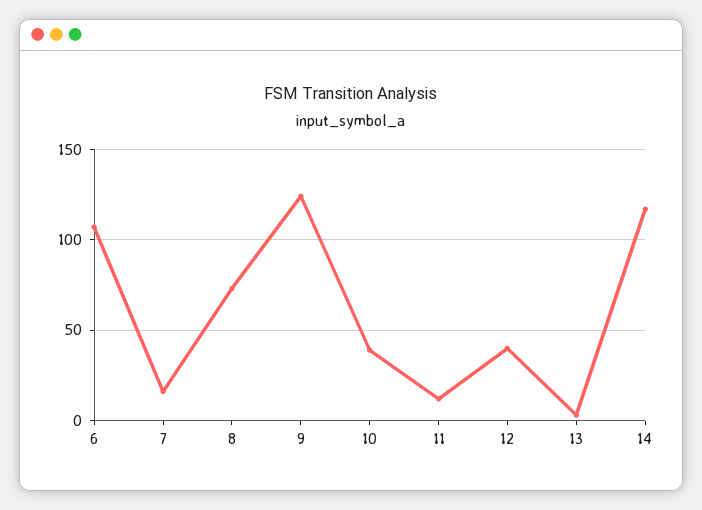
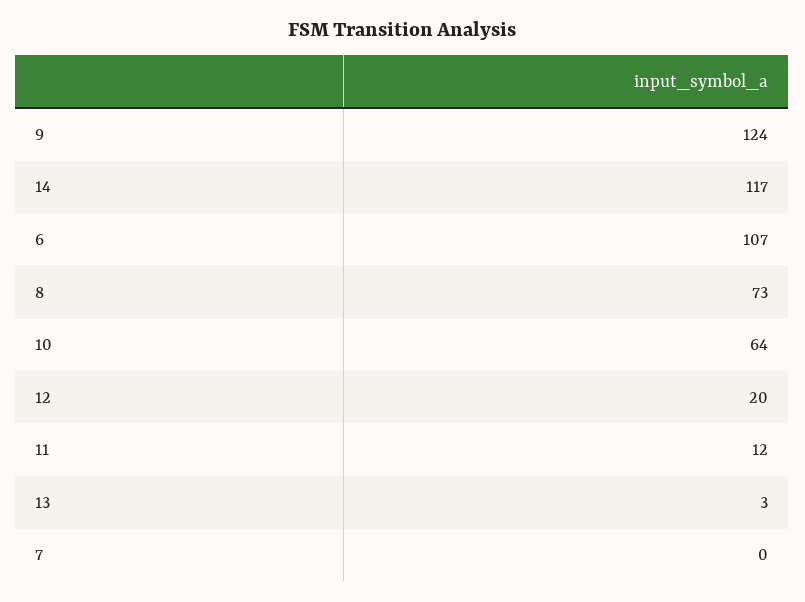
  {
    "6": 107,
-   "7": 15,
+   "7": 0,
    "8": 73,
    "9": 124,
-   "10": 40,
+   "10": 64,
    "11": 12,
-   "12": 40,
+   "12": 20,
    "13": 3,
    "14": 117
  }

